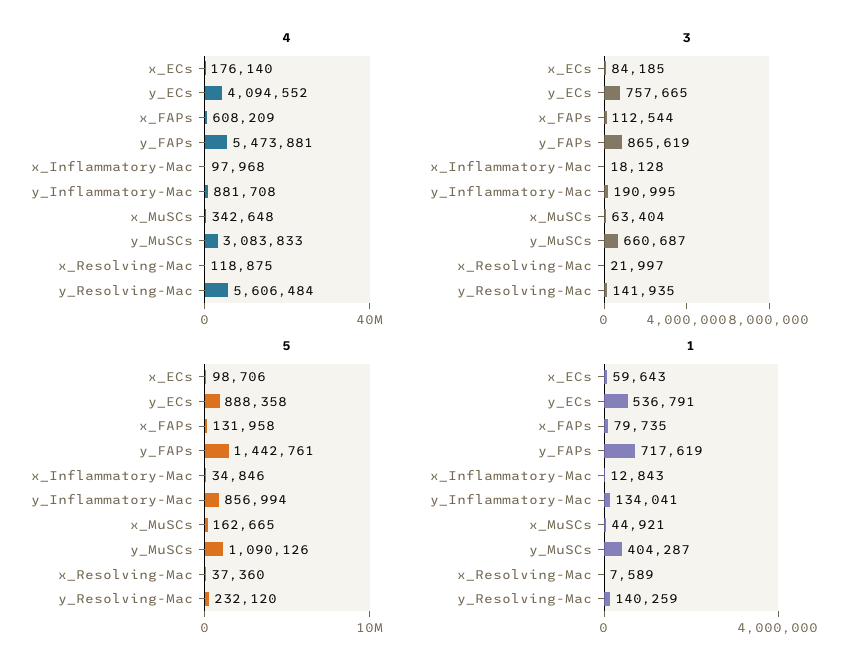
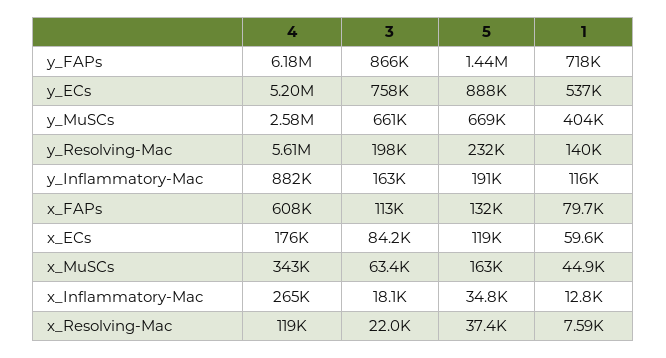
  {
    "4": {
      "x_ECs": 176140,
-     "y_ECs": 4094552,
+     "y_ECs": 5200000,
      "x_FAPs": 608209,
-     "y_FAPs": 5473881,
+     "y_FAPs": 6180000,
-     "x_Inflammatory-Mac": 97968,
+     "x_Inflammatory-Mac": 265000,
      "y_Inflammatory-Mac": 881708,
      "x_MuSCs": 342648,
-     "y_MuSCs": 3083833,
+     "y_MuSCs": 2580000,
      "x_Resolving-Mac": 118875,
      "y_Resolving-Mac": 5606484
    },
    "3": {
      "x_ECs": 84185,
      "y_ECs": 757665,
      "x_FAPs": 112544,
      "y_FAPs": 865619,
      "x_Inflammatory-Mac": 18128,
-     "y_Inflammatory-Mac": 190995,
+     "y_Inflammatory-Mac": 163000,
      "x_MuSCs": 63404,
      "y_MuSCs": 660687,
      "x_Resolving-Mac": 21997,
-     "y_Resolving-Mac": 141935
+     "y_Resolving-Mac": 198000
    },
    "5": {
-     "x_ECs": 98706,
+     "x_ECs": 119000,
      "y_ECs": 888358,
      "x_FAPs": 131958,
      "y_FAPs": 1442761,
      "x_Inflammatory-Mac": 34846,
-     "y_Inflammatory-Mac": 856994,
+     "y_Inflammatory-Mac": 191000,
      "x_MuSCs": 162665,
-     "y_MuSCs": 1090126,
+     "y_MuSCs": 669000,
      "x_Resolving-Mac": 37360,
      "y_Resolving-Mac": 232120
    },
    "1": {
      "x_ECs": 59643,
      "y_ECs": 536791,
      "x_FAPs": 79735,
      "y_FAPs": 717619,
      "x_Inflammatory-Mac": 12843,
-     "y_Inflammatory-Mac": 134041,
+     "y_Inflammatory-Mac": 116000,
      "x_MuSCs": 44921,
      "y_MuSCs": 404287,
      "x_Resolving-Mac": 7589,
      "y_Resolving-Mac": 140259
    }
  }

